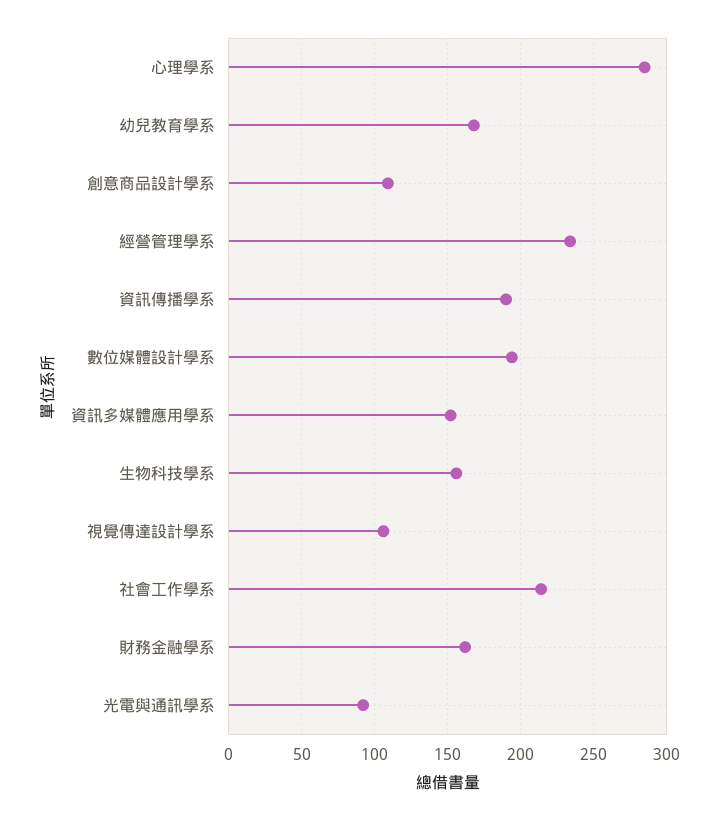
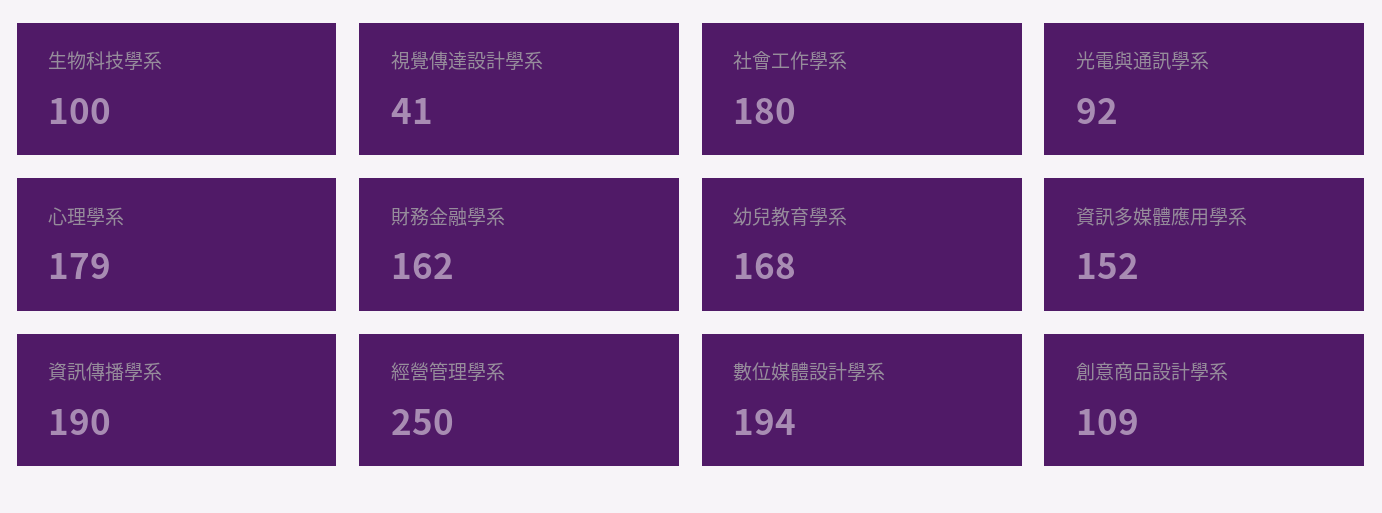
  {
-   "心理學系": 285,
+   "心理學系": 179,
    "幼兒教育學系": 168,
    "創意商品設計學系": 109,
-   "經營管理學系": 235,
+   "經營管理學系": 250,
    "資訊傳播學系": 190,
    "數位媒體設計學系": 194,
    "資訊多媒體應用學系": 152,
-   "生物科技學系": 155,
+   "生物科技學系": 100,
-   "視覺傳達設計學系": 105,
+   "視覺傳達設計學系": 41,
-   "社會工作學系": 215,
+   "社會工作學系": 180,
    "財務金融學系": 162,
    "光電與通訊學系": 92
  }

